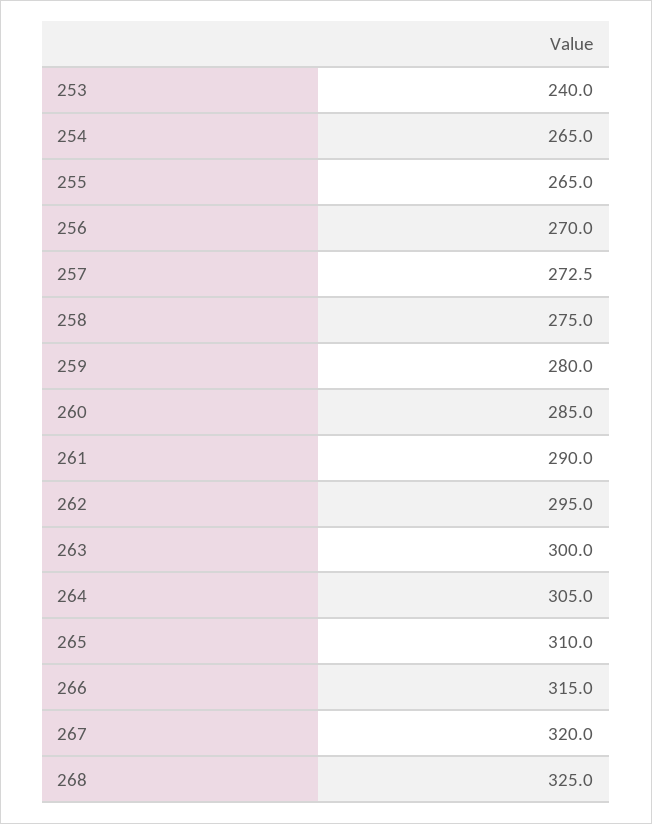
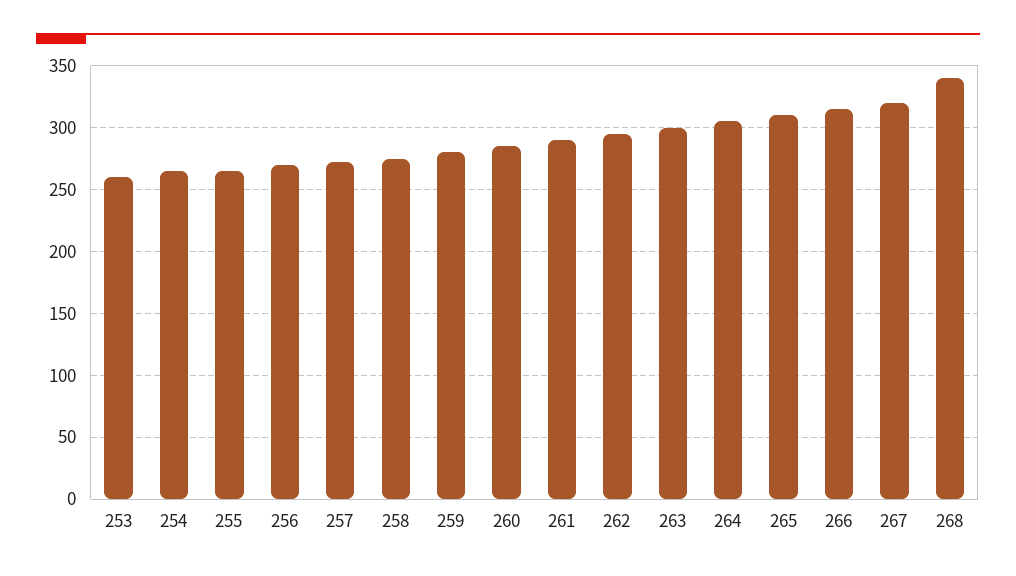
  {
-   "253": 240,
+   "253": 260,
    "254": 265,
    "255": 265,
    "256": 270,
    "257": 272.5,
    "258": 275,
    "259": 280,
    "260": 285,
    "261": 290,
    "262": 295,
    "263": 300,
    "264": 305,
    "265": 310,
    "266": 315,
    "267": 320,
-   "268": 325
+   "268": 340
  }

